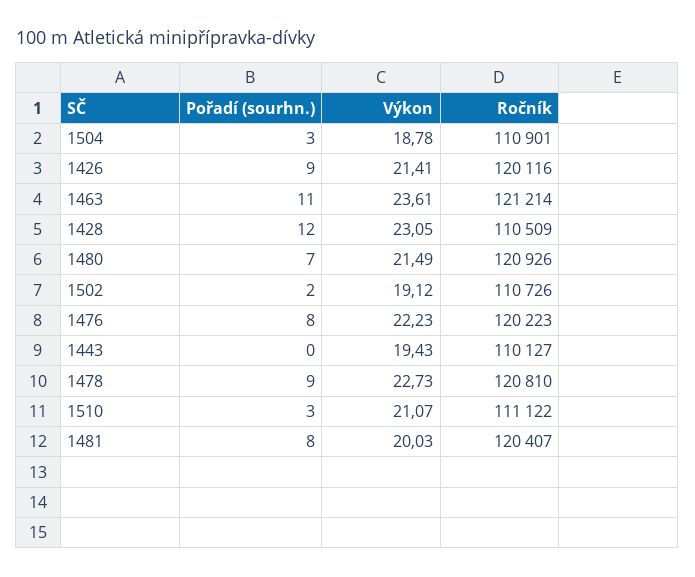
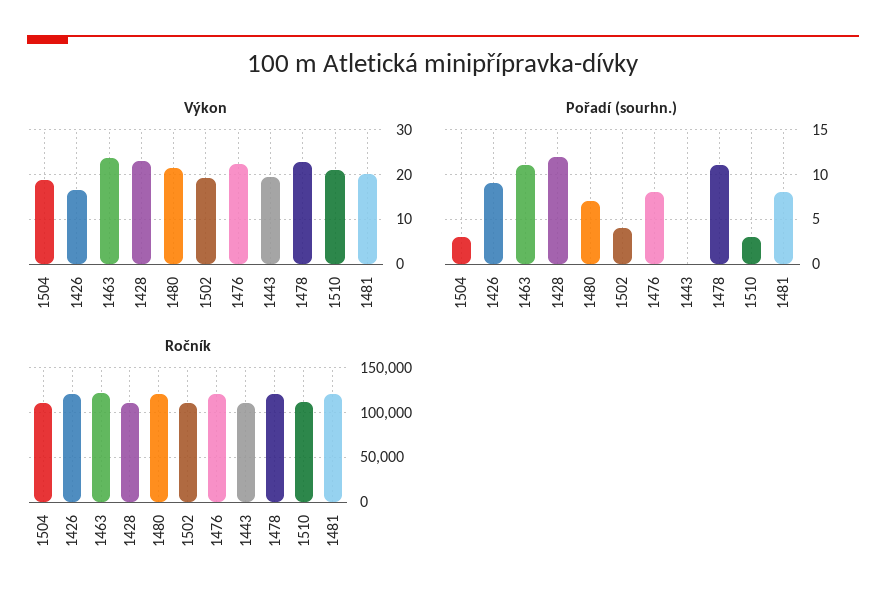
  {
    "Pořadí (sourhn.)": {
      "1504": 3,
      "1426": 9,
      "1463": 11,
      "1428": 12,
      "1480": 7,
-     "1502": 2,
+     "1502": 4,
      "1476": 8,
      "1443": 0,
-     "1478": 9,
+     "1478": 11,
      "1510": 3,
      "1481": 8
    },
    "Výkon": {
      "1504": 18.78,
-     "1426": 21.41,
+     "1426": 16,
      "1463": 23.61,
      "1428": 23.05,
      "1480": 21.49,
      "1502": 19.12,
      "1476": 22.23,
      "1443": 19.43,
      "1478": 22.73,
      "1510": 21.07,
      "1481": 20.03
    },
    "Ročník": {
      "1504": 110901,
      "1426": 120116,
      "1463": 121214,
      "1428": 110509,
      "1480": 120926,
      "1502": 110726,
      "1476": 120223,
      "1443": 110127,
      "1478": 120810,
      "1510": 111122,
      "1481": 120407
    }
  }

